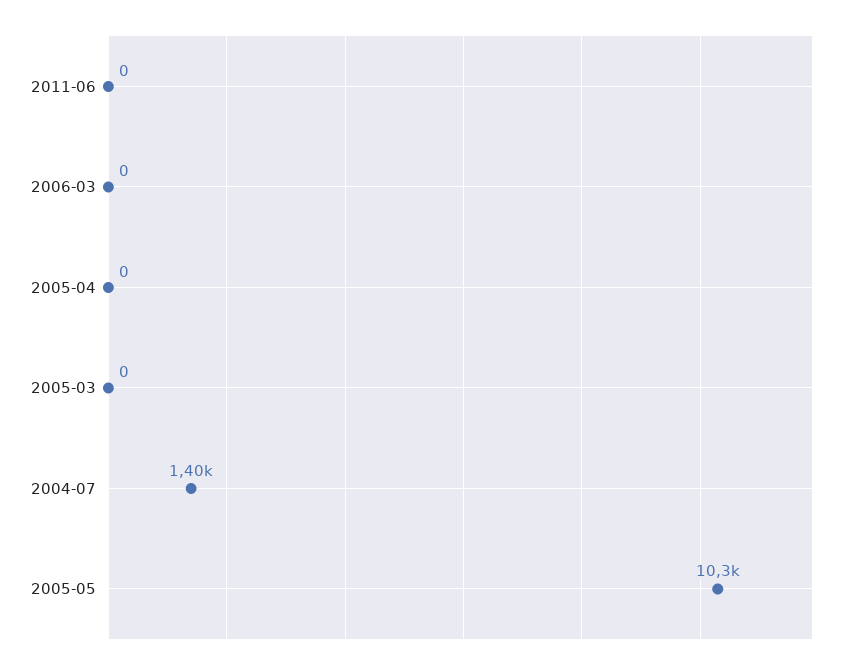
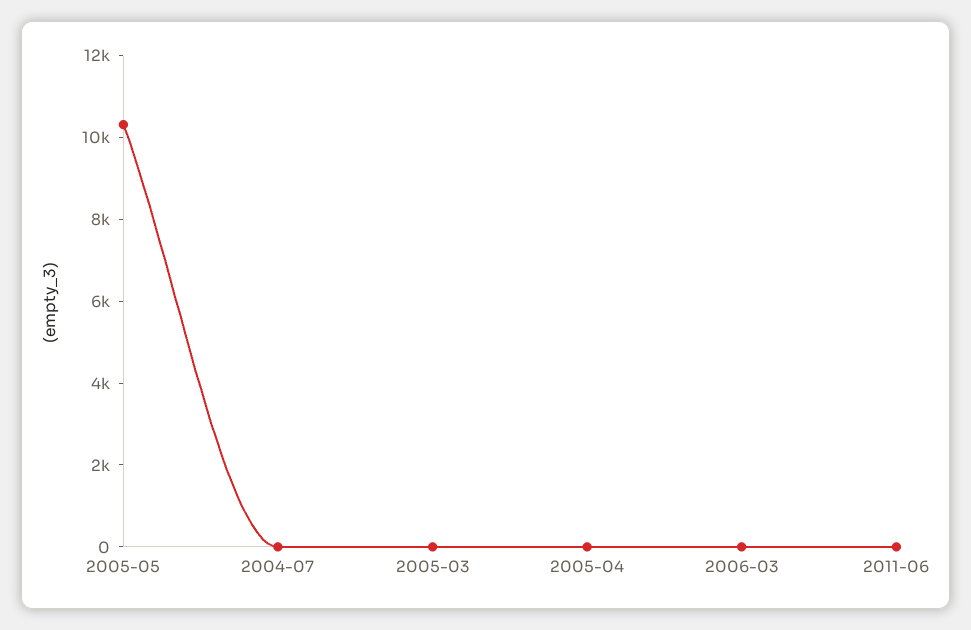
  {
    "2011-06": 0,
    "2006-03": 0,
    "2005-04": 0,
    "2005-03": 0,
-   "2004-07": 1400,
+   "2004-07": 0,
    "2005-05": 10300
  }

